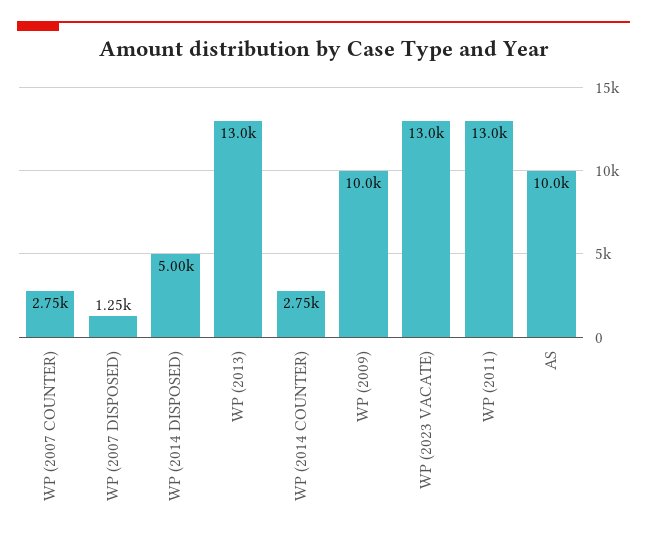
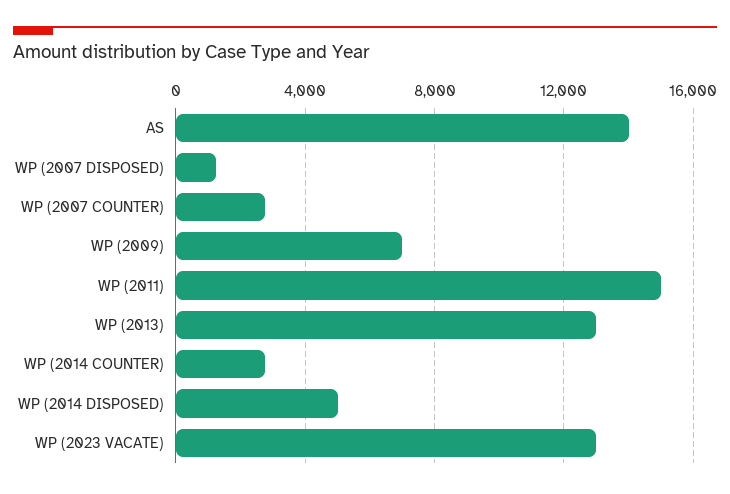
  {
    "WP (2007 COUNTER)": 2750,
    "WP (2007 DISPOSED)": 1250,
    "WP (2014 DISPOSED)": 5000,
    "WP (2013)": 13000,
    "WP (2014 COUNTER)": 2750,
-   "WP (2009)": 10000,
+   "WP (2009)": 7000,
    "WP (2023 VACATE)": 13000,
-   "WP (2011)": 13000,
+   "WP (2011)": 15000,
-   "AS": 10000
+   "AS": 14000
  }

